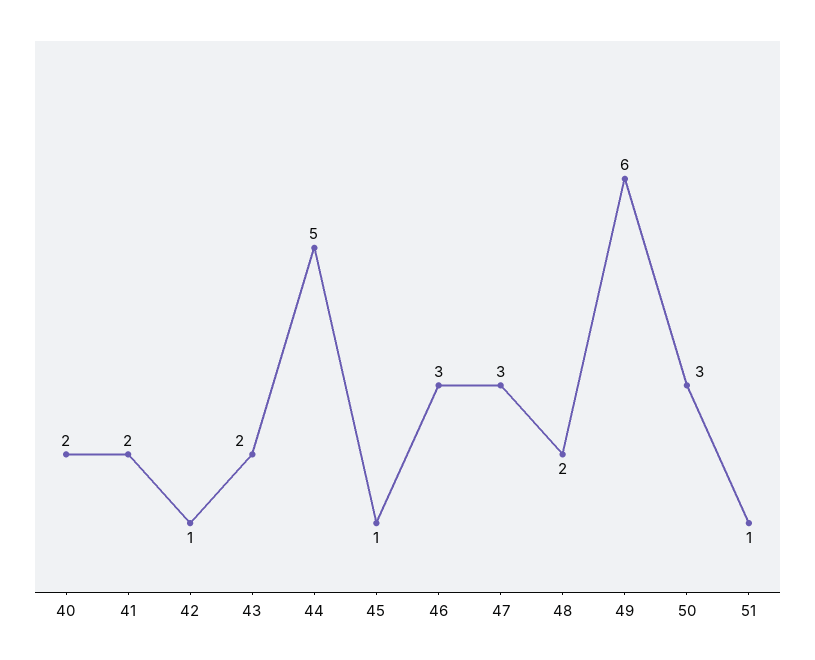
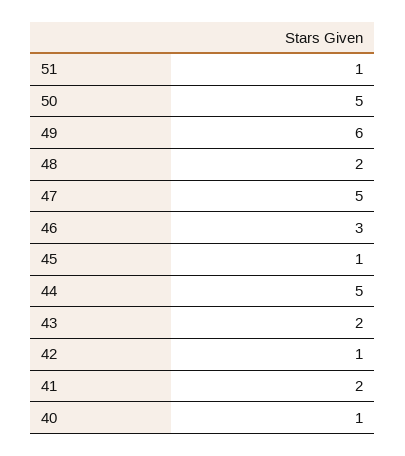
  {
-   "40": 2,
+   "40": 1,
    "41": 2,
    "42": 1,
    "43": 2,
    "44": 5,
    "45": 1,
    "46": 3,
-   "47": 3,
+   "47": 5,
    "48": 2,
    "49": 6,
-   "50": 3,
+   "50": 5,
    "51": 1
  }

